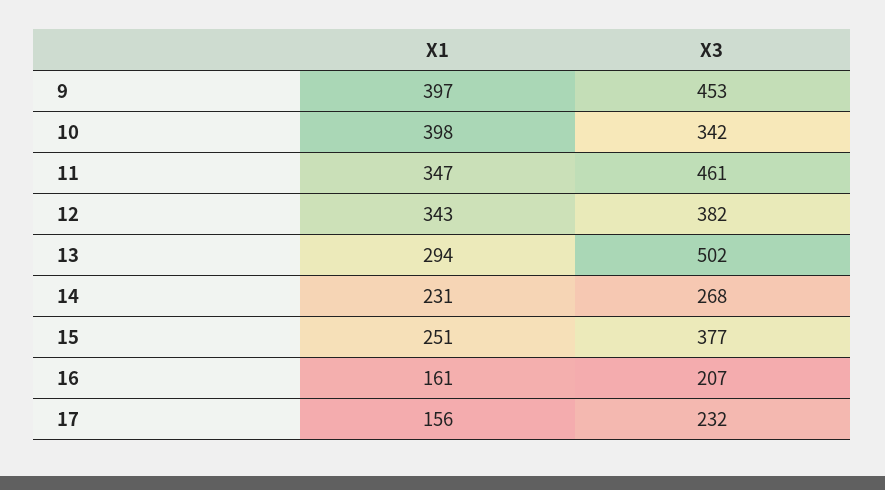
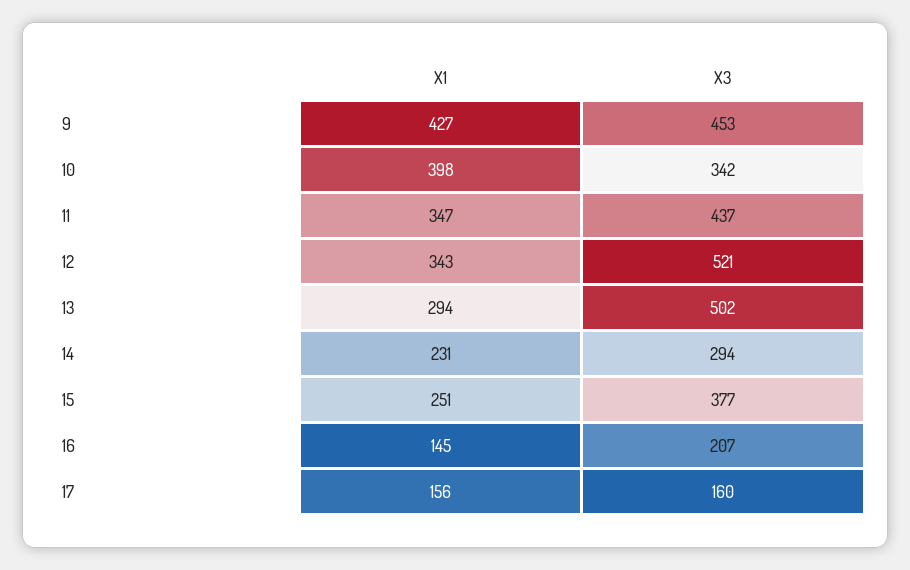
  {
    "X1": {
-     "9": 397,
+     "9": 427,
      "10": 398,
      "11": 347,
      "12": 343,
      "13": 294,
      "14": 231,
      "15": 251,
-     "16": 161,
+     "16": 145,
      "17": 156
    },
    "X3": {
      "9": 453,
      "10": 342,
-     "11": 461,
+     "11": 437,
-     "12": 382,
+     "12": 521,
      "13": 502,
-     "14": 268,
+     "14": 294,
      "15": 377,
      "16": 207,
-     "17": 232
+     "17": 160
    }
  }

